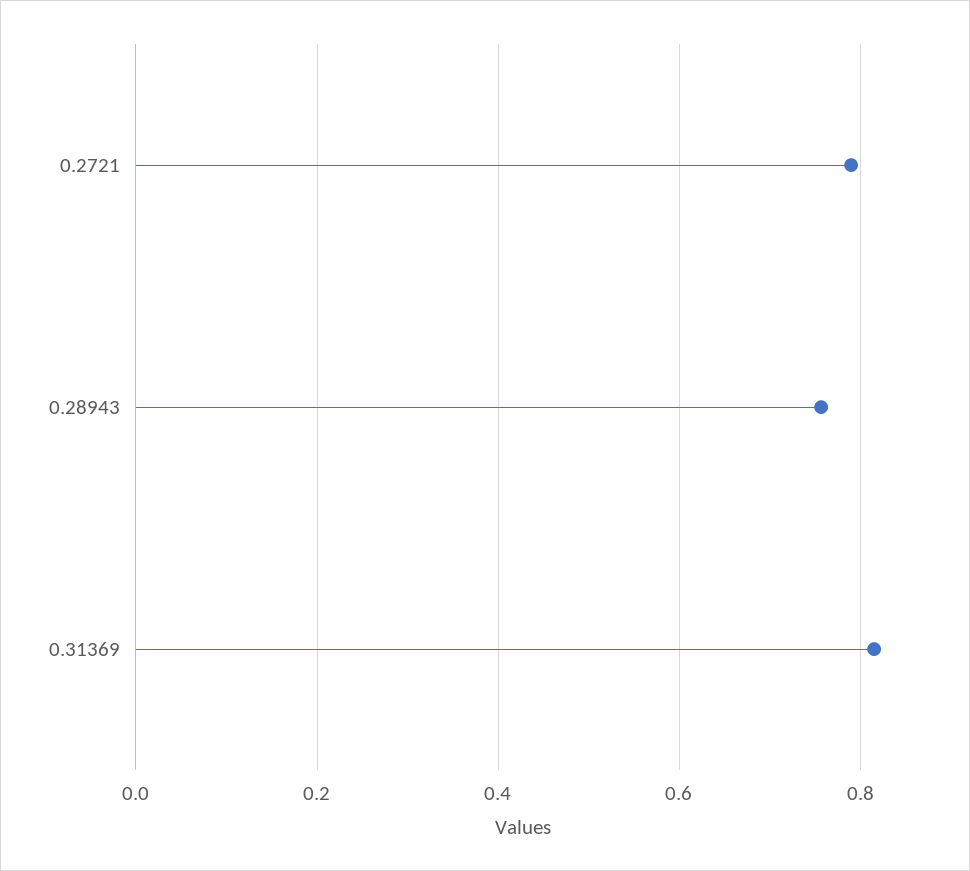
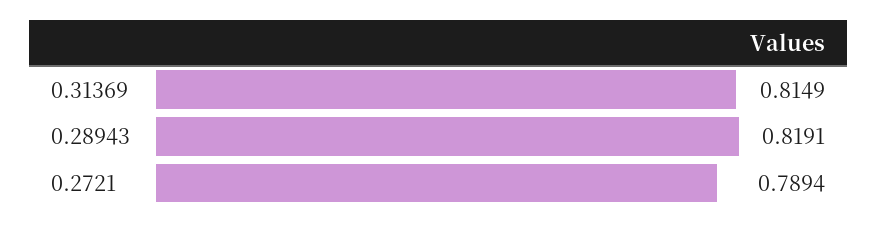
  {
    "0.2721": 0.7894,
-   "0.28943": 0.76,
+   "0.28943": 0.8191,
    "0.31369": 0.8149
  }

